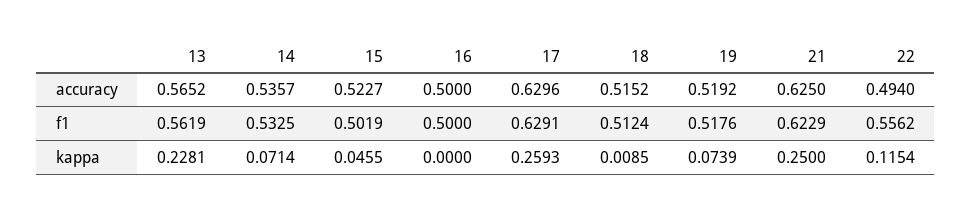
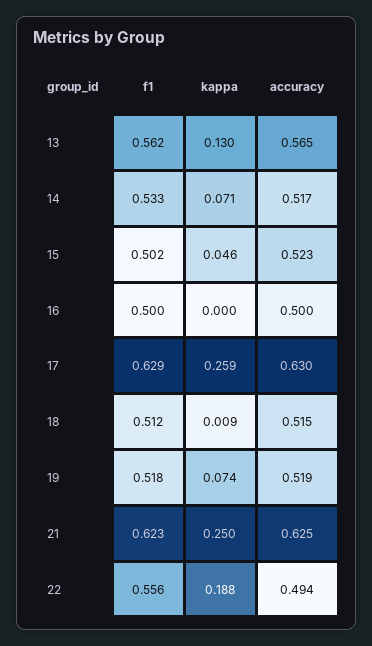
  {
    "13": {
      "accuracy": 0.5652,
      "f1": 0.5619,
-     "kappa": 0.2281
+     "kappa": 0.13
    },
    "14": {
-     "accuracy": 0.5357,
+     "accuracy": 0.517,
      "f1": 0.5325,
      "kappa": 0.0714
    },
    "15": {
      "accuracy": 0.5227,
      "f1": 0.5019,
      "kappa": 0.0455
    },
    "16": {
      "accuracy": 0.5,
      "f1": 0.5,
      "kappa": 0
    },
    "17": {
      "accuracy": 0.6296,
      "f1": 0.6291,
      "kappa": 0.2593
    },
    "18": {
      "accuracy": 0.5152,
      "f1": 0.5124,
      "kappa": 0.0085
    },
    "19": {
      "accuracy": 0.5192,
      "f1": 0.5176,
      "kappa": 0.0739
    },
    "21": {
      "accuracy": 0.625,
      "f1": 0.6229,
      "kappa": 0.25
    },
    "22": {
      "accuracy": 0.494,
      "f1": 0.5562,
-     "kappa": 0.1154
+     "kappa": 0.188
    }
  }

